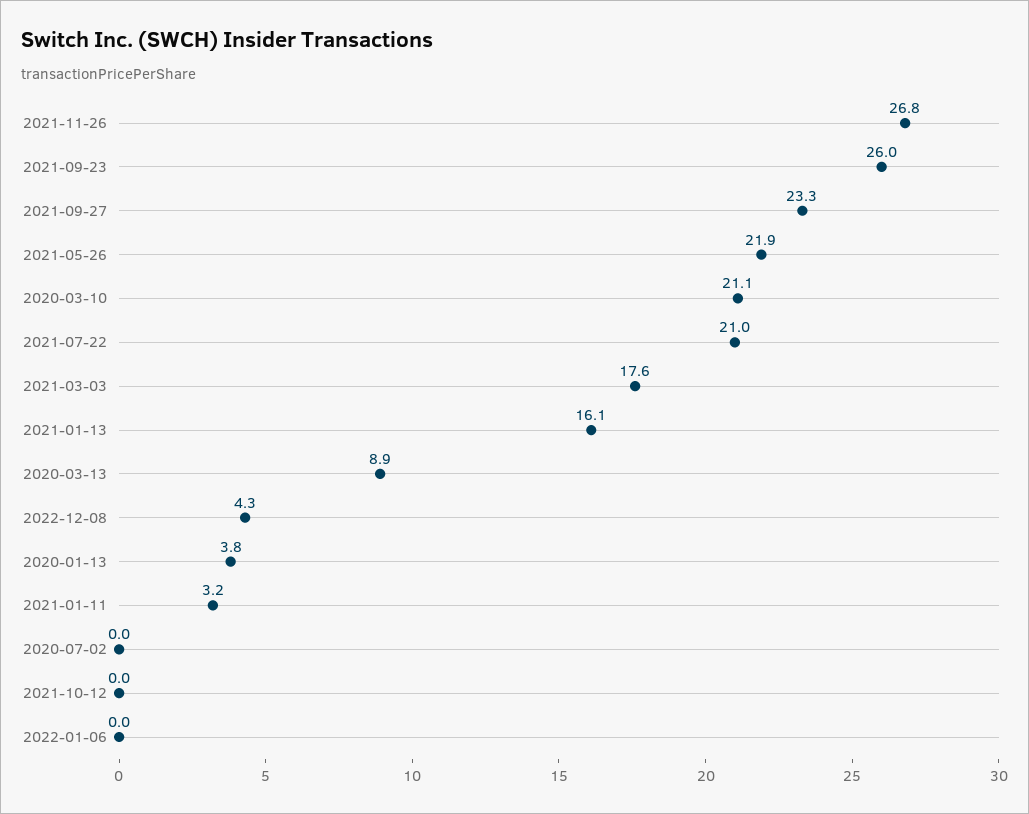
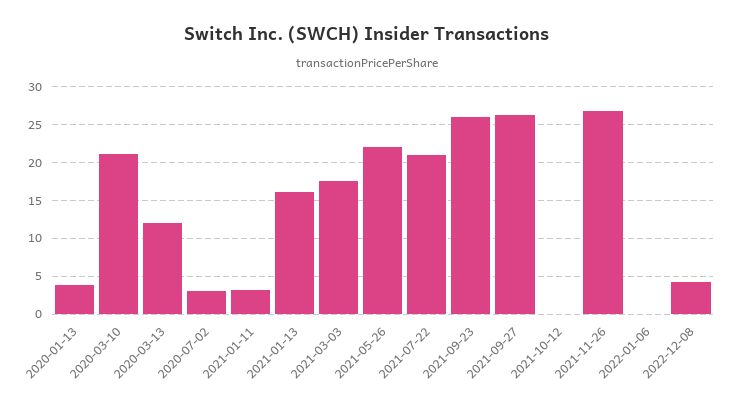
  {
    "2021-11-26": 26.8,
    "2021-09-23": 26,
-   "2021-09-27": 23.3,
+   "2021-09-27": 26,
    "2021-05-26": 21.9,
    "2020-03-10": 21.1,
    "2021-07-22": 21,
    "2021-03-03": 17.6,
    "2021-01-13": 16.1,
-   "2020-03-13": 8.9,
+   "2020-03-13": 12,
    "2022-12-08": 4.3,
    "2020-01-13": 3.8,
    "2021-01-11": 3.2,
-   "2020-07-02": 0,
+   "2020-07-02": 3,
    "2021-10-12": 0,
    "2022-01-06": 0
  }

